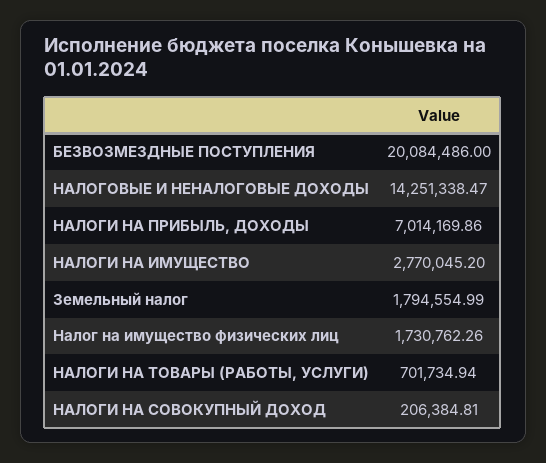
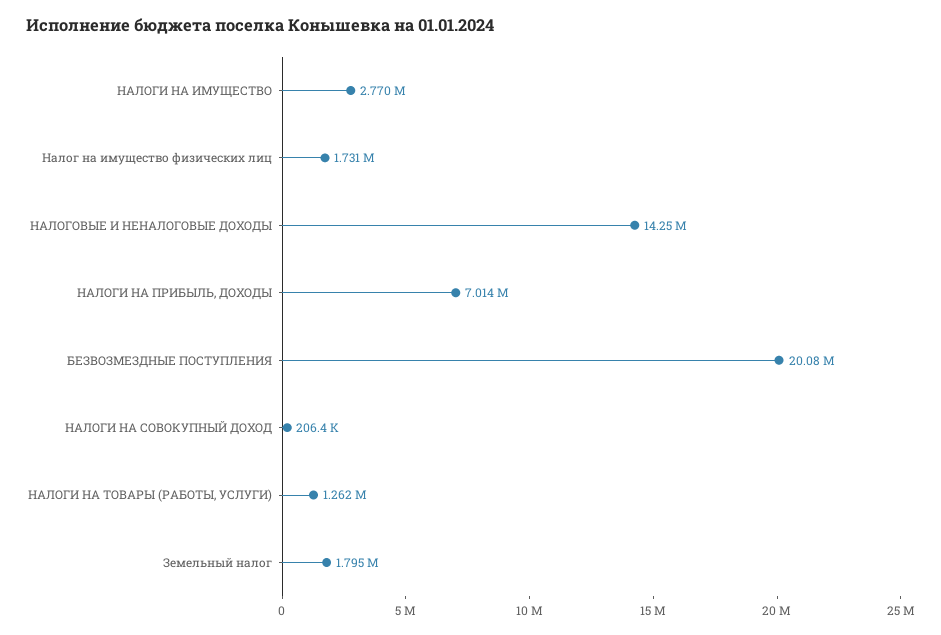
  {
    "БЕЗВОЗМЕЗДНЫЕ ПОСТУПЛЕНИЯ": 20084486,
    "НАЛОГОВЫЕ И НЕНАЛОГОВЫЕ ДОХОДЫ": 14251338.47,
    "НАЛОГИ НА ПРИБЫЛЬ, ДОХОДЫ": 7014169.86,
    "НАЛОГИ НА ИМУЩЕСТВО": 2770045.2,
    "Земельный налог": 1794554.99,
    "Налог на имущество физических лиц": 1730762.26,
-   "НАЛОГИ НА ТОВАРЫ (РАБОТЫ, УСЛУГИ)": 701734.94,
+   "НАЛОГИ НА ТОВАРЫ (РАБОТЫ, УСЛУГИ)": 1262000,
    "НАЛОГИ НА СОВОКУПНЫЙ ДОХОД": 206384.81
  }

